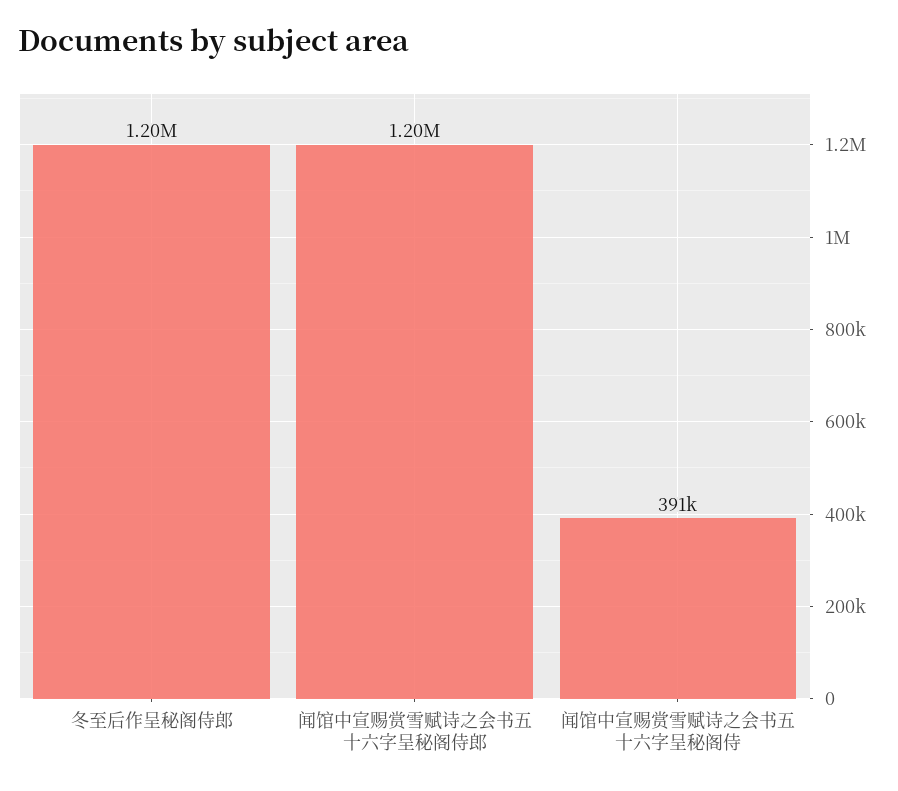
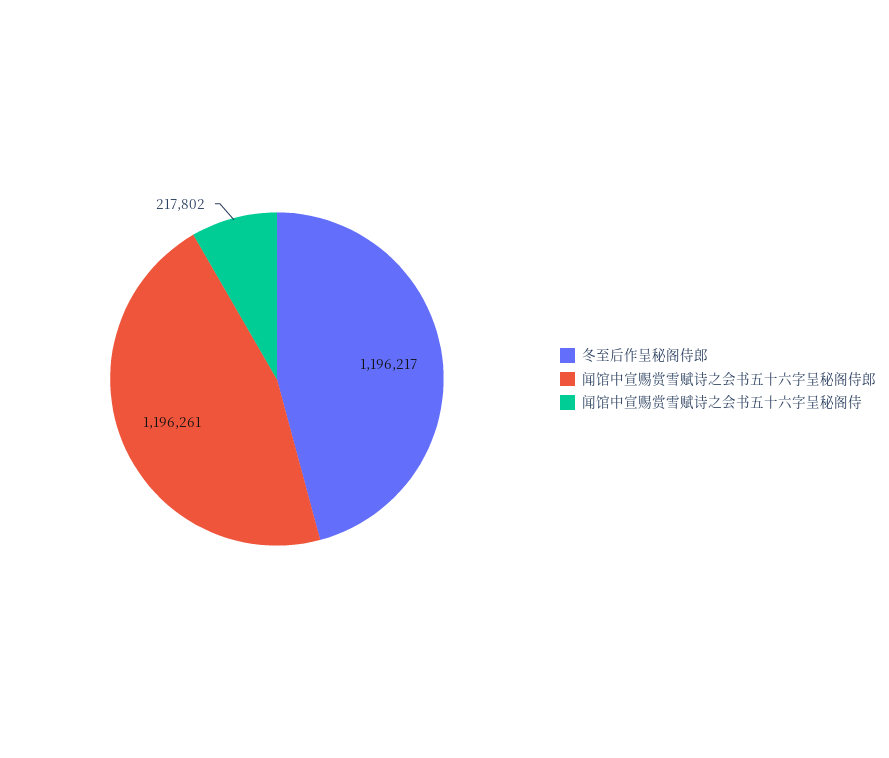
  {
    "冬至后作呈秘阁侍郎": 1196217,
    "闻馆中宣赐赏雪赋诗之会书五十六字呈秘阁侍郎": 1196261,
-   "闻馆中宣赐赏雪赋诗之会书五十六字呈秘阁侍": 391000
+   "闻馆中宣赐赏雪赋诗之会书五十六字呈秘阁侍": 217802
  }

